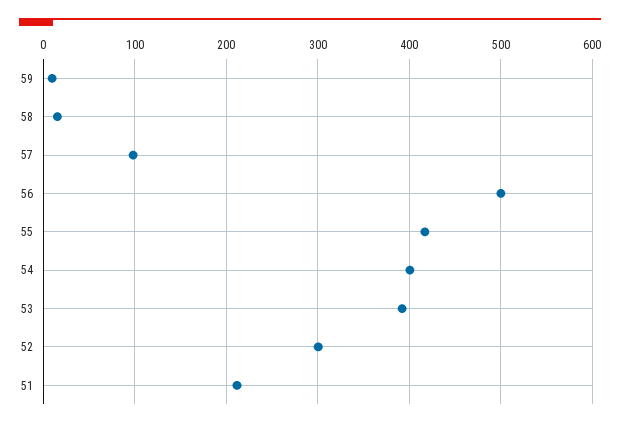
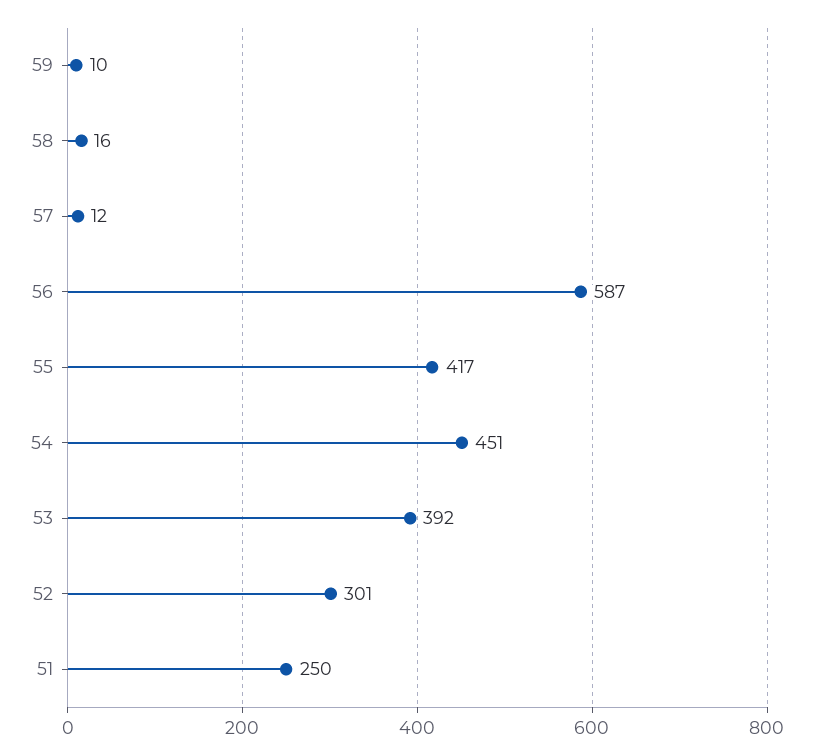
  {
    "59": 10,
    "58": 16,
-   "57": 100,
+   "57": 12,
-   "56": 500,
+   "56": 587,
    "55": 417,
-   "54": 400,
+   "54": 451,
    "53": 392,
    "52": 301,
-   "51": 210
+   "51": 250
  }

